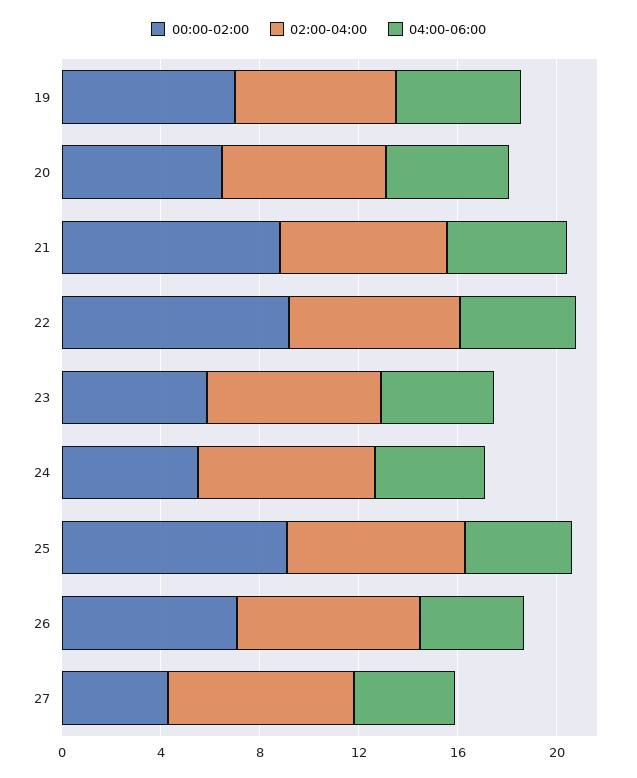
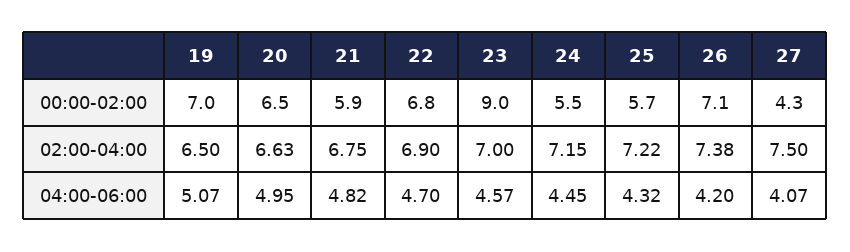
  {
    "00:00-02:00": {
      "19": 7,
      "20": 6.5,
-     "21": 9,
+     "21": 5.9,
-     "22": 9,
+     "22": 6.8,
-     "23": 6,
+     "23": 9,
      "24": 5.5,
-     "25": 9,
+     "25": 5.7,
      "26": 7.1,
      "27": 4.3
    },
    "02:00-04:00": {
      "19": 6.5,
      "20": 6.63,
      "21": 6.75,
      "22": 6.9,
      "23": 7,
      "24": 7.15,
      "25": 7.22,
      "26": 7.38,
      "27": 7.5
    },
    "04:00-06:00": {
      "19": 5.07,
      "20": 4.95,
      "21": 4.82,
      "22": 4.7,
      "23": 4.57,
      "24": 4.45,
      "25": 4.32,
      "26": 4.2,
      "27": 4.07
    }
  }

